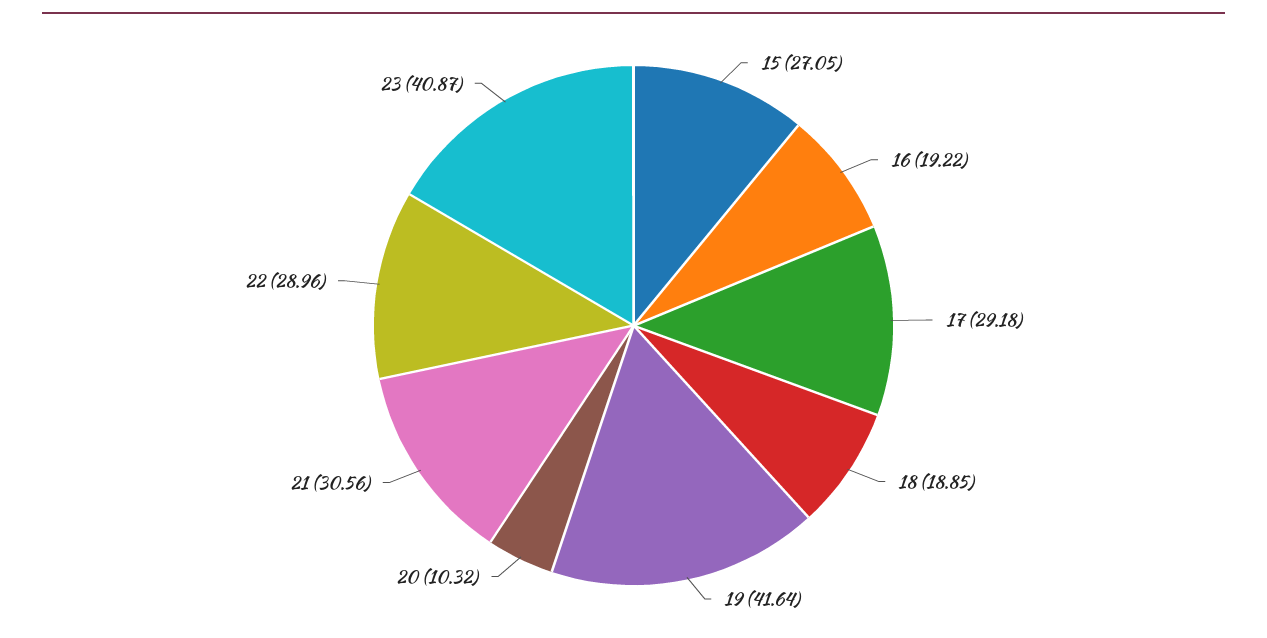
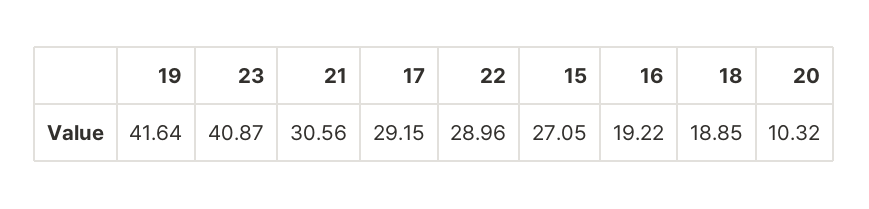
  {
    "15": 27.05,
    "16": 19.22,
-   "17": 29.18,
+   "17": 29.15,
    "18": 18.85,
    "19": 41.64,
    "20": 10.32,
    "21": 30.56,
    "22": 28.96,
    "23": 40.87
  }

